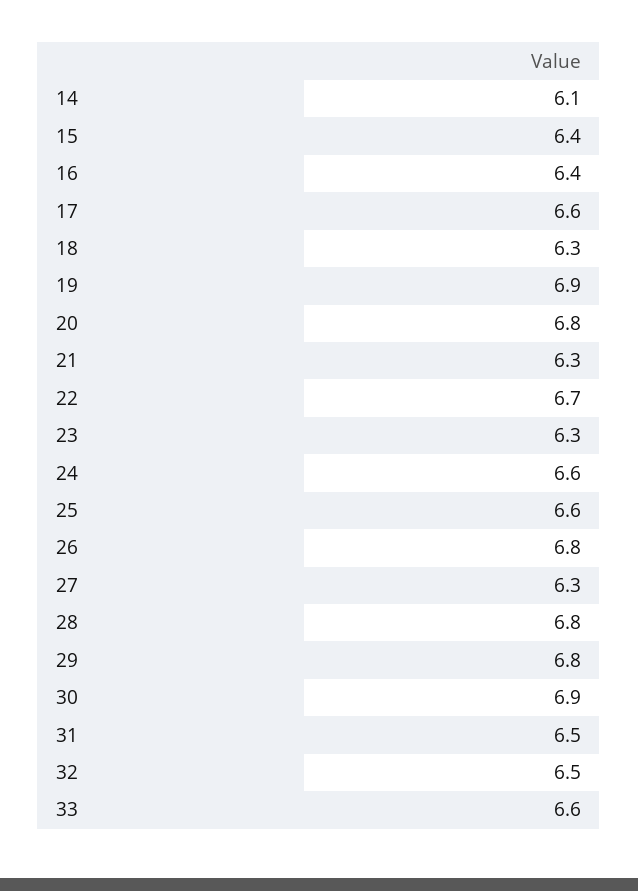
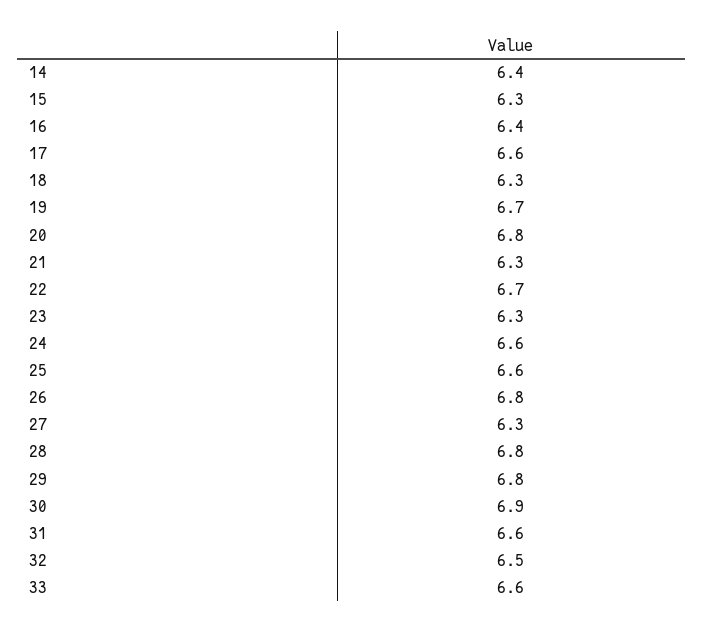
  {
-   "14": 6.1,
+   "14": 6.4,
-   "15": 6.4,
+   "15": 6.3,
    "16": 6.4,
    "17": 6.6,
    "18": 6.3,
-   "19": 6.9,
+   "19": 6.7,
    "20": 6.8,
    "21": 6.3,
    "22": 6.7,
    "23": 6.3,
    "24": 6.6,
    "25": 6.6,
    "26": 6.8,
    "27": 6.3,
    "28": 6.8,
    "29": 6.8,
    "30": 6.9,
-   "31": 6.5,
+   "31": 6.6,
    "32": 6.5,
    "33": 6.6
  }

